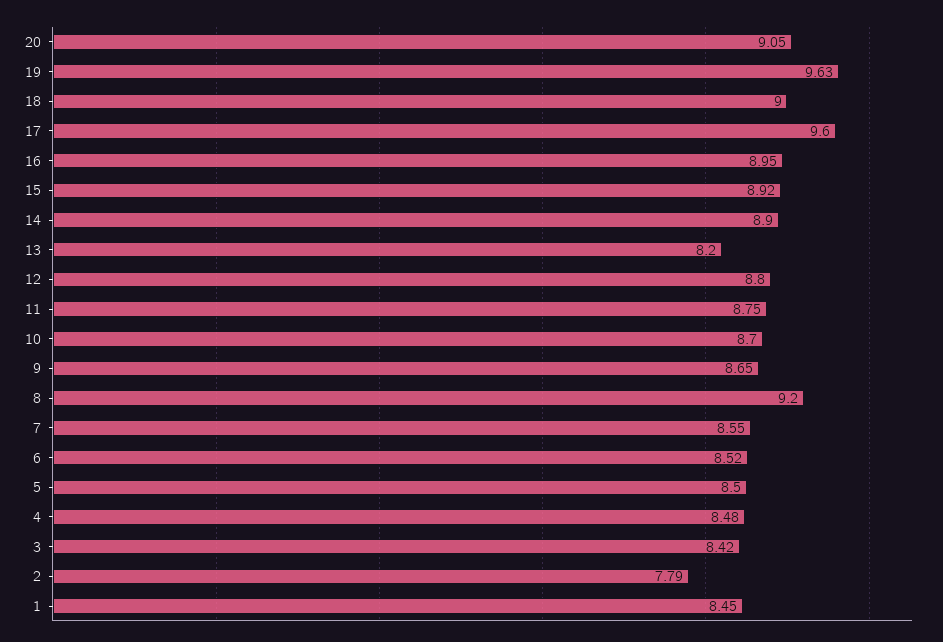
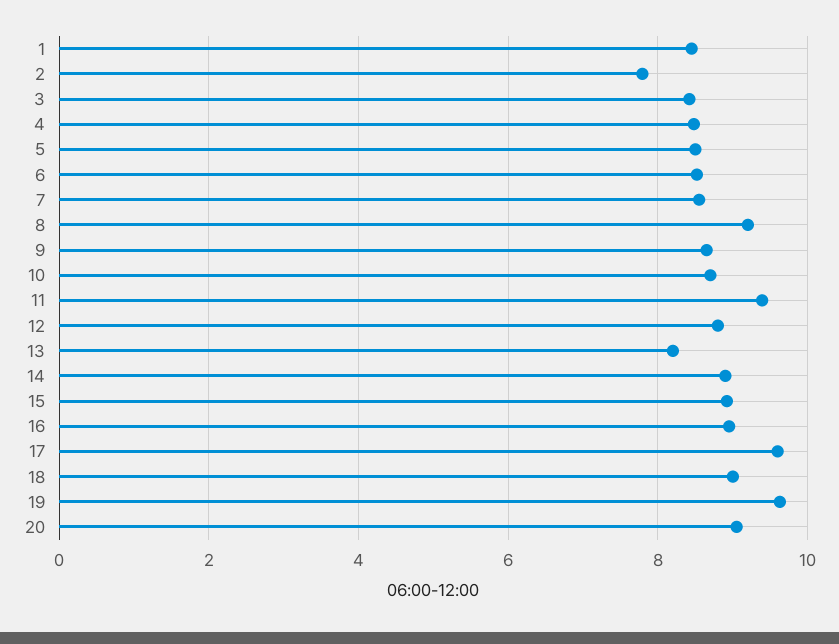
  {
    "20": 9.05,
    "19": 9.63,
    "18": 9,
    "17": 9.6,
    "16": 8.95,
    "15": 8.92,
    "14": 8.9,
    "13": 8.2,
    "12": 8.8,
-   "11": 8.75,
+   "11": 9.4,
    "10": 8.7,
    "9": 8.65,
    "8": 9.2,
    "7": 8.55,
    "6": 8.52,
    "5": 8.5,
    "4": 8.48,
    "3": 8.42,
    "2": 7.79,
    "1": 8.45
  }

